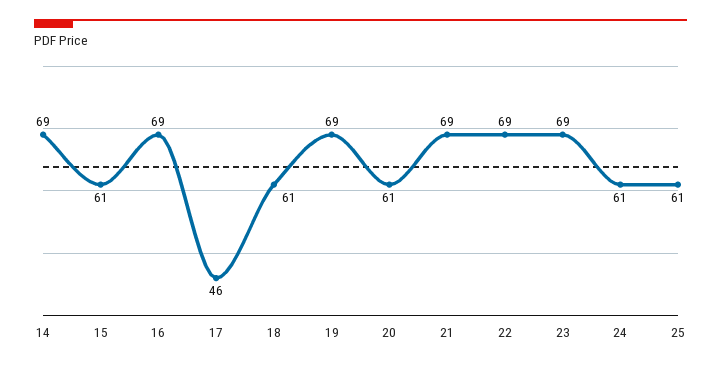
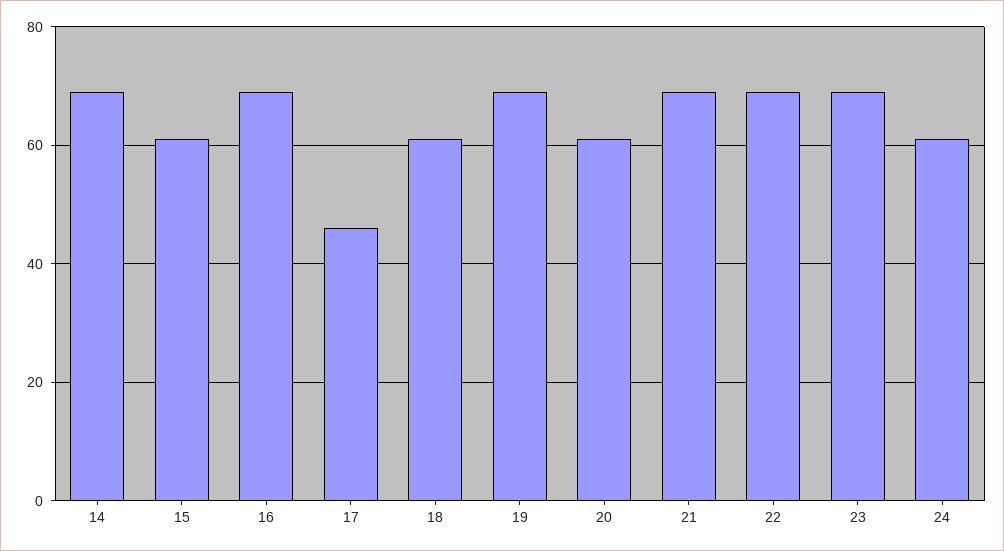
  {
    "14": 69,
    "15": 61,
    "16": 69,
    "17": 46,
    "18": 61,
    "19": 69,
    "20": 61,
    "21": 69,
    "22": 69,
    "23": 69,
-   "24": 61,
+   "24": 61
-   "25": 61
  }

